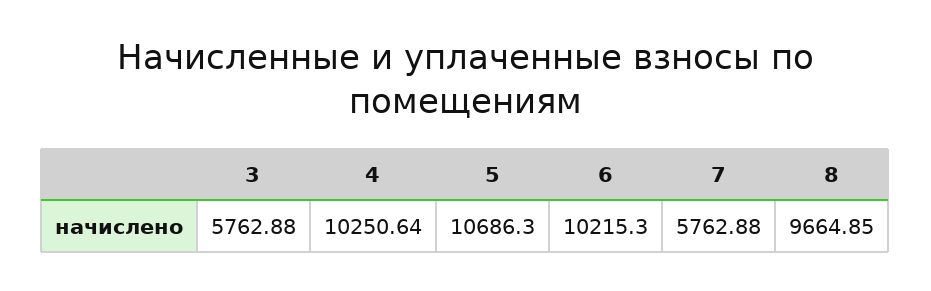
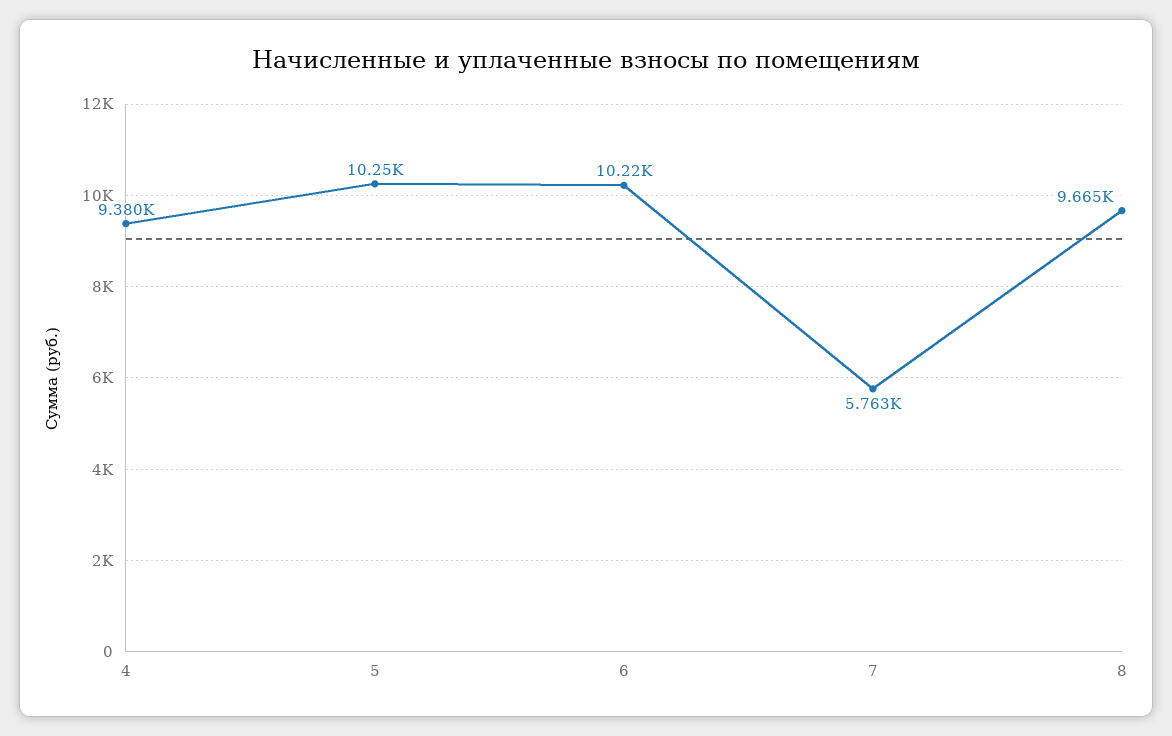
  {
-   "3": 5762.88,
-   "4": 10250.64,
+   "4": 9380,
-   "5": 10686.3,
+   "5": 10250,
    "6": 10215.3,
    "7": 5762.88,
    "8": 9664.85
  }

